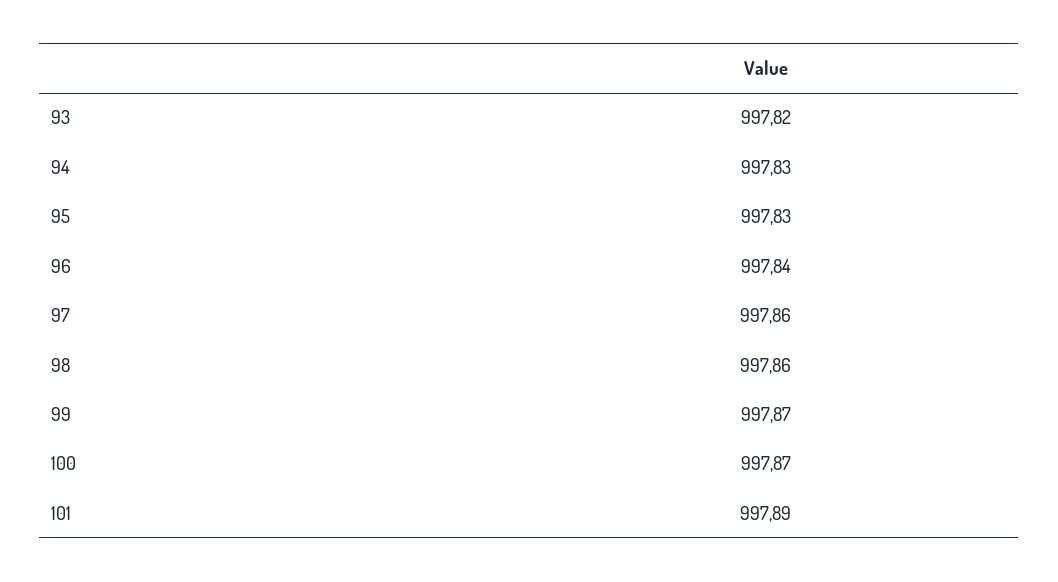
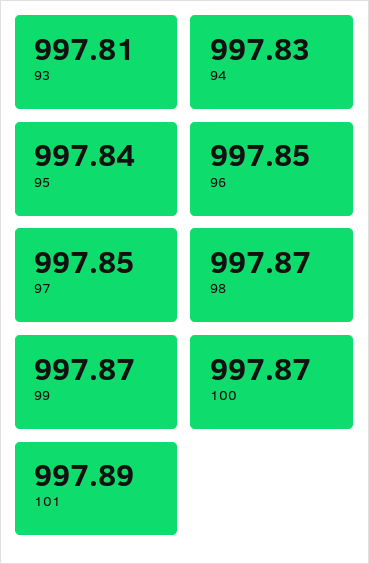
  {
-   "93": 997.82,
+   "93": 997.81,
    "94": 997.83,
-   "95": 997.83,
+   "95": 997.84,
-   "96": 997.84,
+   "96": 997.85,
-   "97": 997.86,
+   "97": 997.85,
-   "98": 997.86,
+   "98": 997.87,
    "99": 997.87,
    "100": 997.87,
    "101": 997.89
  }

